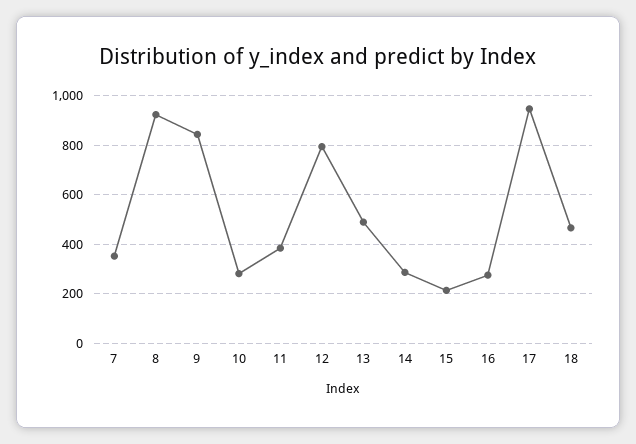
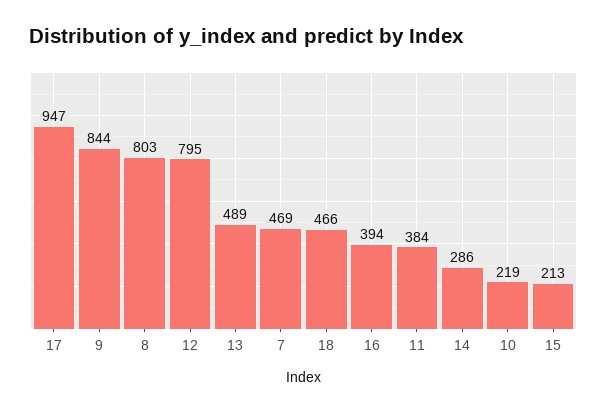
  {
-   "7": 350,
+   "7": 469,
-   "8": 925,
+   "8": 803,
    "9": 844,
-   "10": 275,
+   "10": 219,
    "11": 384,
    "12": 795,
    "13": 489,
    "14": 286,
    "15": 213,
-   "16": 275,
+   "16": 394,
    "17": 947,
    "18": 466
  }

